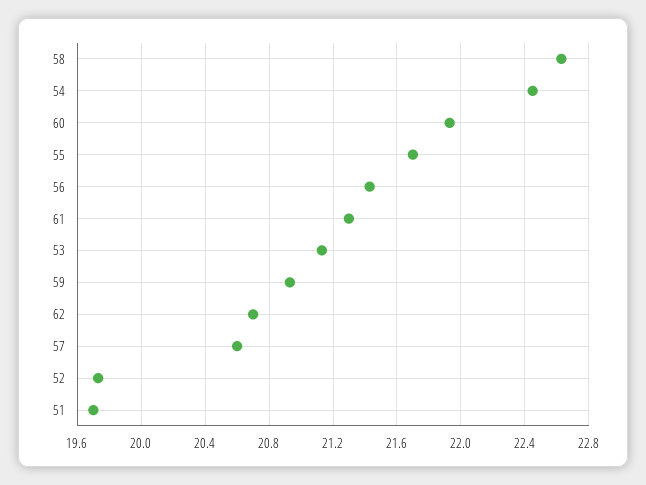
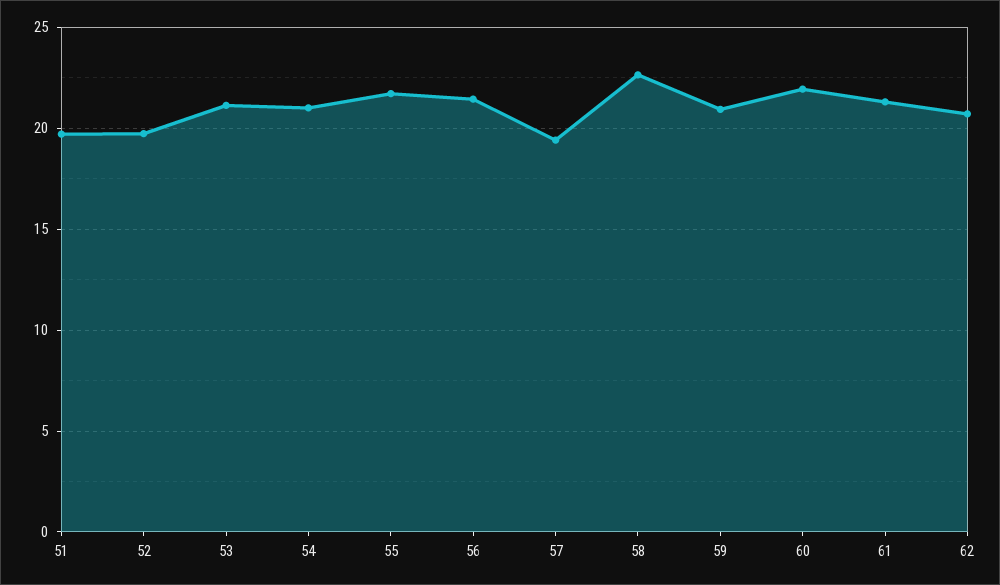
  {
    "58": 22.65,
-   "54": 22.45,
+   "54": 21,
    "60": 21.95,
    "55": 21.7,
    "56": 21.45,
    "61": 21.3,
    "53": 21.15,
    "59": 20.95,
    "62": 20.7,
-   "57": 20.6,
+   "57": 19.5,
    "52": 19.75,
    "51": 19.7
  }

